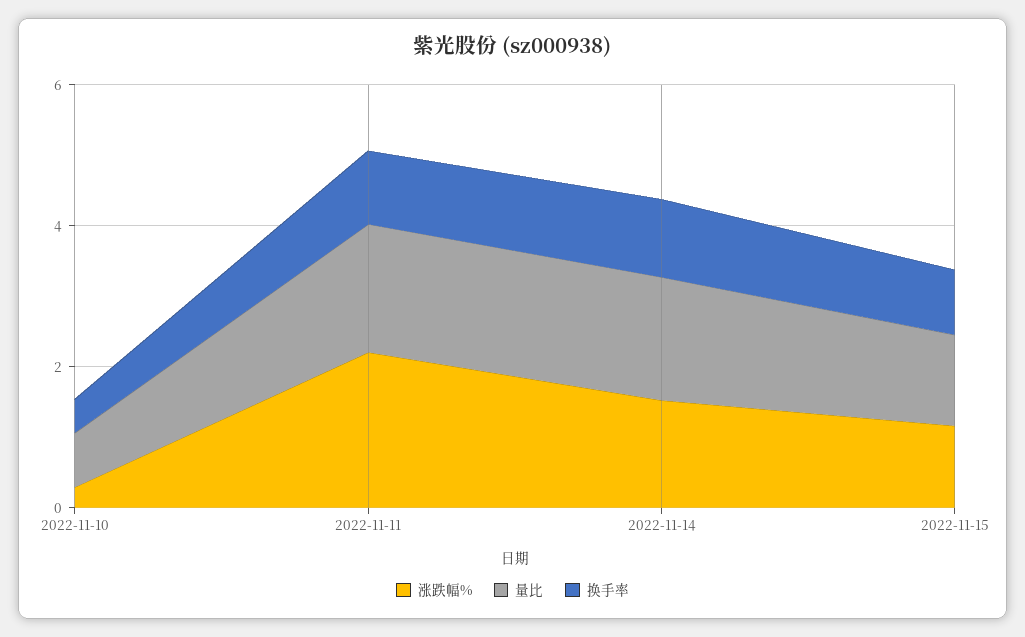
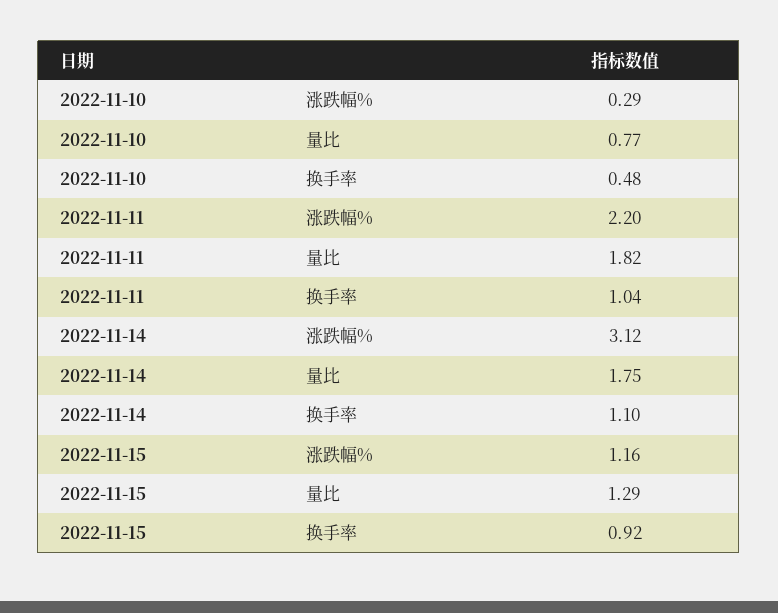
  {
    "涨跌幅%": {
      "2022-11-10": 0.29,
      "2022-11-11": 2.2,
-     "2022-11-14": 1.5,
+     "2022-11-14": 3.12,
      "2022-11-15": 1.16
    },
    "量比": {
      "2022-11-10": 0.77,
      "2022-11-11": 1.82,
      "2022-11-14": 1.75,
      "2022-11-15": 1.29
    },
    "换手率": {
      "2022-11-10": 0.48,
      "2022-11-11": 1.04,
      "2022-11-14": 1.1,
      "2022-11-15": 0.92
    }
  }

